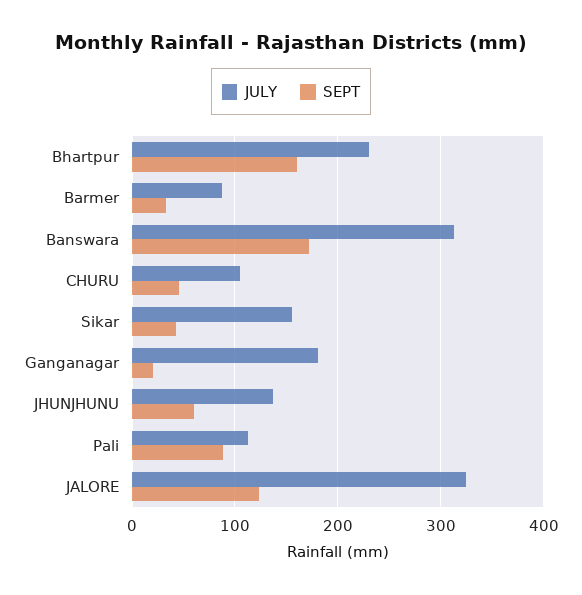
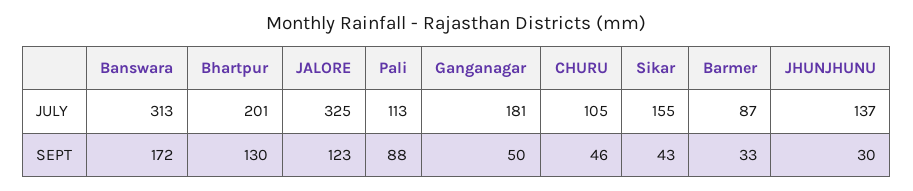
  {
    "JULY": {
-     "Bhartpur": 230,
+     "Bhartpur": 201,
      "Barmer": 87,
      "Banswara": 313,
      "CHURU": 105,
      "Sikar": 155,
      "Ganganagar": 181,
      "JHUNJHUNU": 137,
      "Pali": 113,
      "JALORE": 325
    },
    "SEPT": {
-     "Bhartpur": 160,
+     "Bhartpur": 130,
      "Barmer": 33,
      "Banswara": 172,
      "CHURU": 46,
      "Sikar": 43,
-     "Ganganagar": 20,
+     "Ganganagar": 50,
-     "JHUNJHUNU": 60,
+     "JHUNJHUNU": 30,
      "Pali": 88,
      "JALORE": 123
    }
  }

